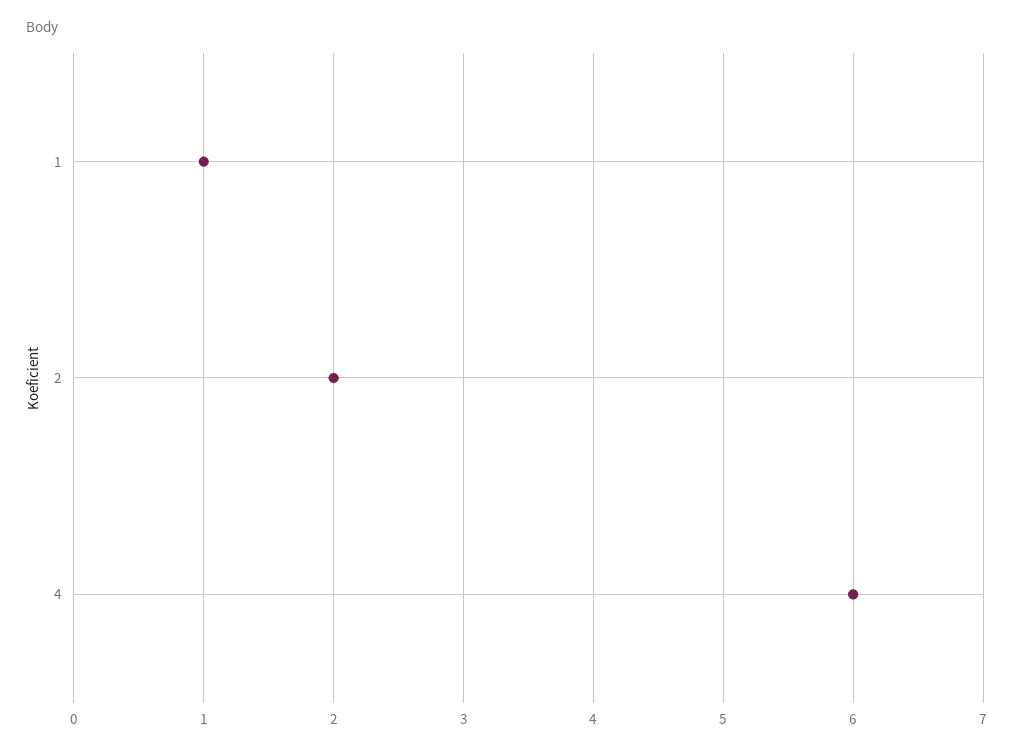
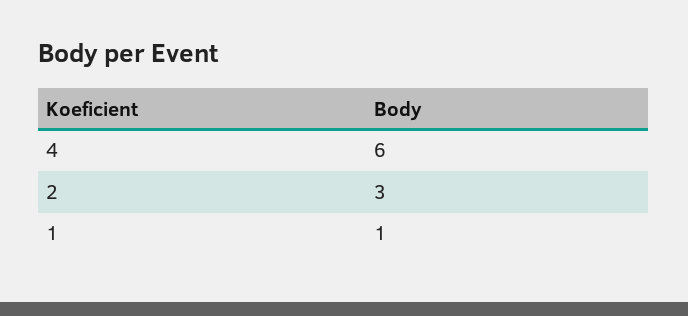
  {
    "1": 1,
-   "2": 2,
+   "2": 3,
    "4": 6
  }

